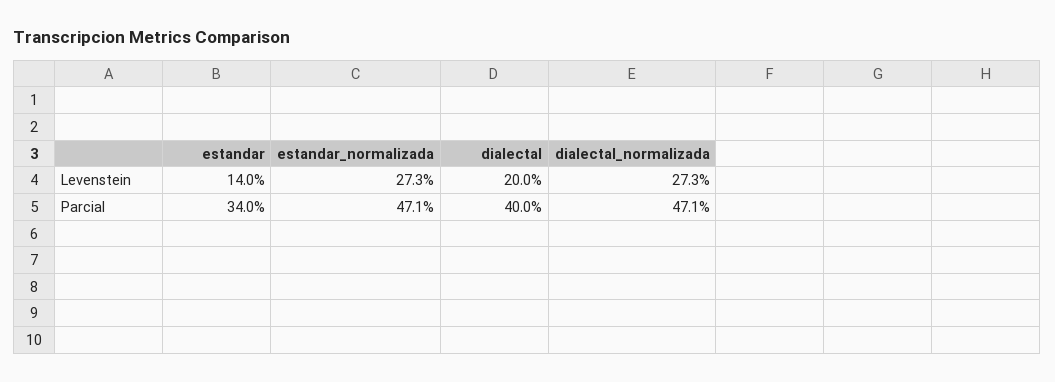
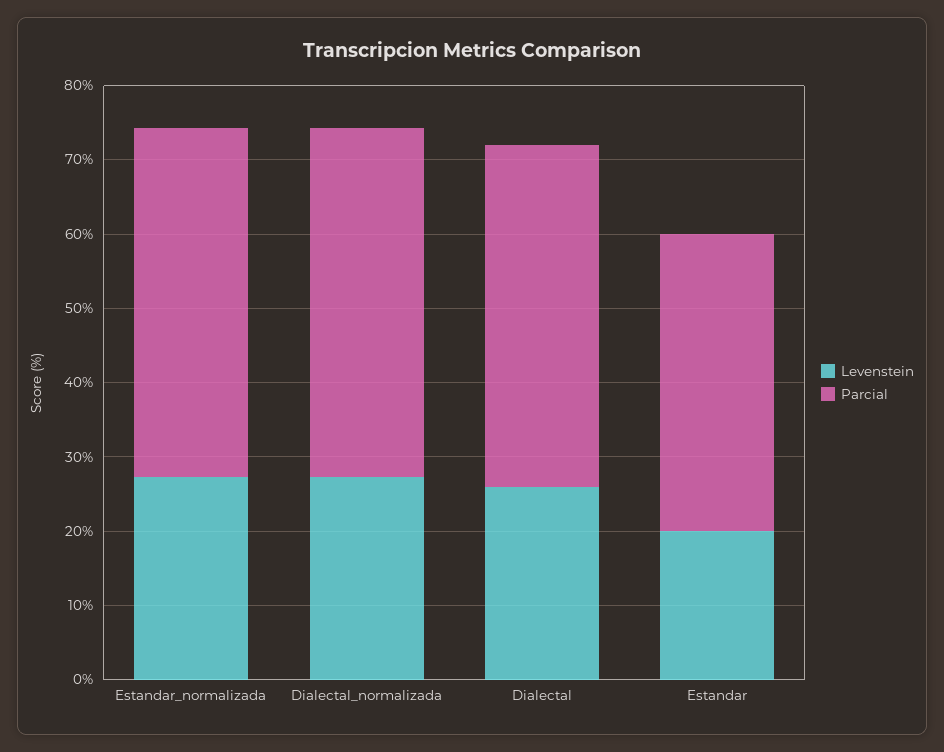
  {
    "Levenstein": {
-     "estandar": 14,
+     "estandar": 20,
      "estandar_normalizada": 27.3,
-     "dialectal": 20,
+     "dialectal": 26,
      "dialectal_normalizada": 27.3
    },
    "Parcial": {
-     "estandar": 34,
+     "estandar": 40,
      "estandar_normalizada": 47.1,
-     "dialectal": 40,
+     "dialectal": 46,
      "dialectal_normalizada": 47.1
    }
  }

